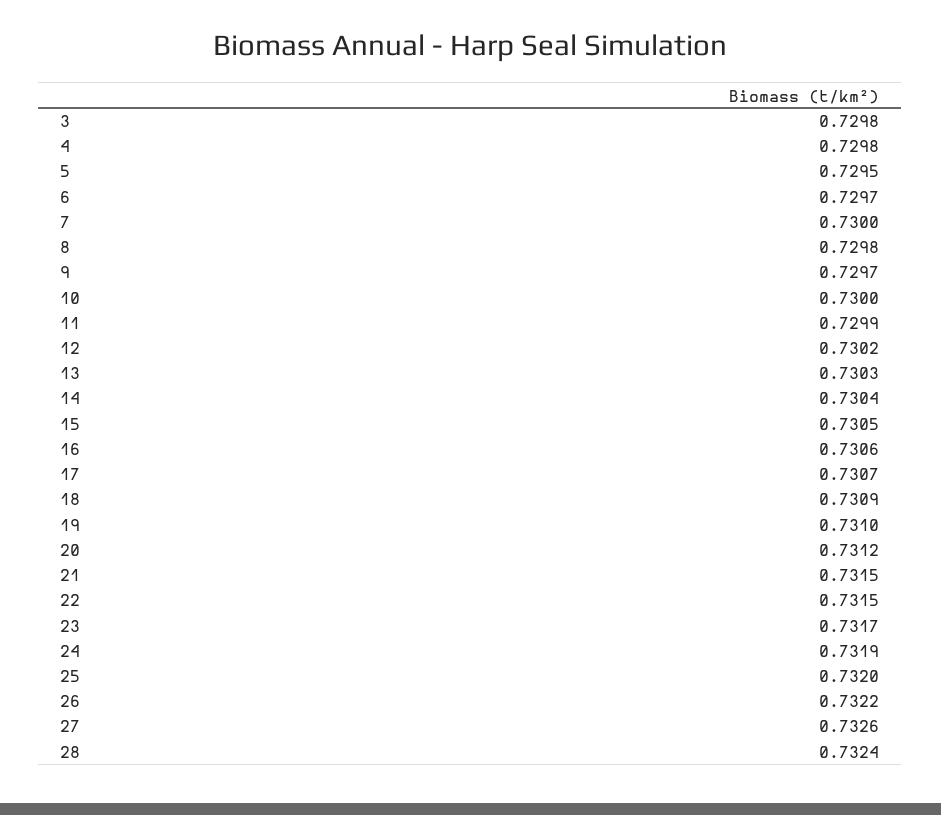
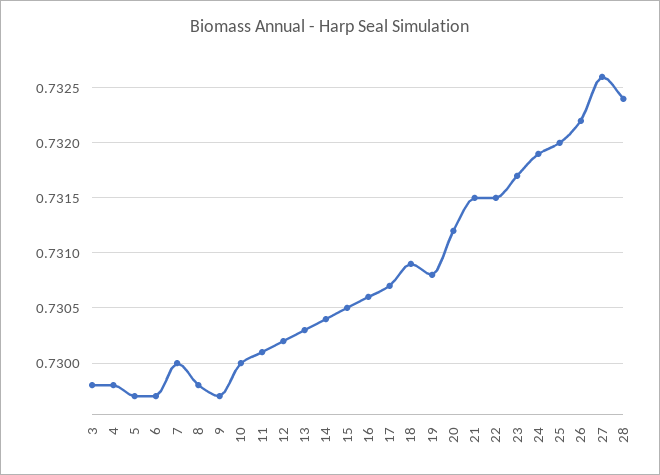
  {
    "3": 0.7298,
    "4": 0.7298,
-   "5": 0.7295,
+   "5": 0.7297,
    "6": 0.7297,
    "7": 0.73,
    "8": 0.7298,
    "9": 0.7297,
    "10": 0.73,
-   "11": 0.7299,
+   "11": 0.7301,
    "12": 0.7302,
    "13": 0.7303,
    "14": 0.7304,
    "15": 0.7305,
    "16": 0.7306,
    "17": 0.7307,
    "18": 0.7309,
-   "19": 0.731,
+   "19": 0.7308,
    "20": 0.7312,
    "21": 0.7315,
    "22": 0.7315,
    "23": 0.7317,
    "24": 0.7319,
    "25": 0.732,
    "26": 0.7322,
    "27": 0.7326,
    "28": 0.7324
  }

